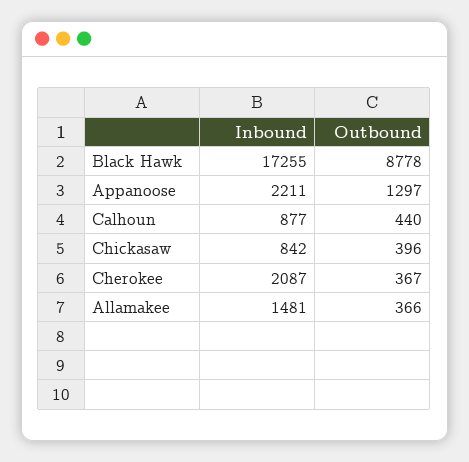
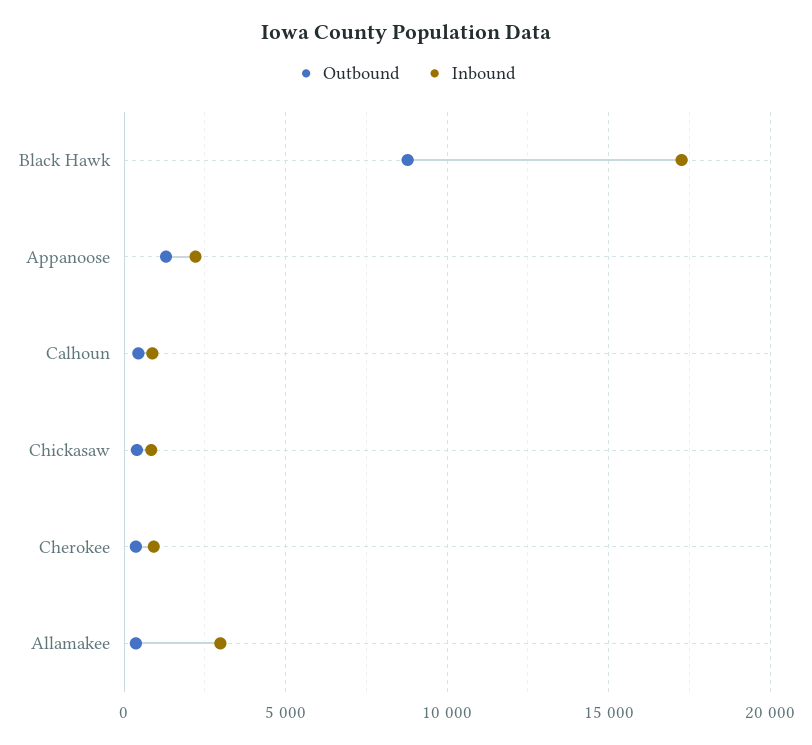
  {
    "Inbound": {
      "Black Hawk": 17255,
      "Appanoose": 2211,
      "Calhoun": 877,
      "Chickasaw": 842,
-     "Cherokee": 2087,
+     "Cherokee": 1000,
-     "Allamakee": 1481
+     "Allamakee": 3000
    },
    "Outbound": {
      "Black Hawk": 8778,
      "Appanoose": 1297,
      "Calhoun": 440,
      "Chickasaw": 396,
      "Cherokee": 367,
      "Allamakee": 366
    }
  }

